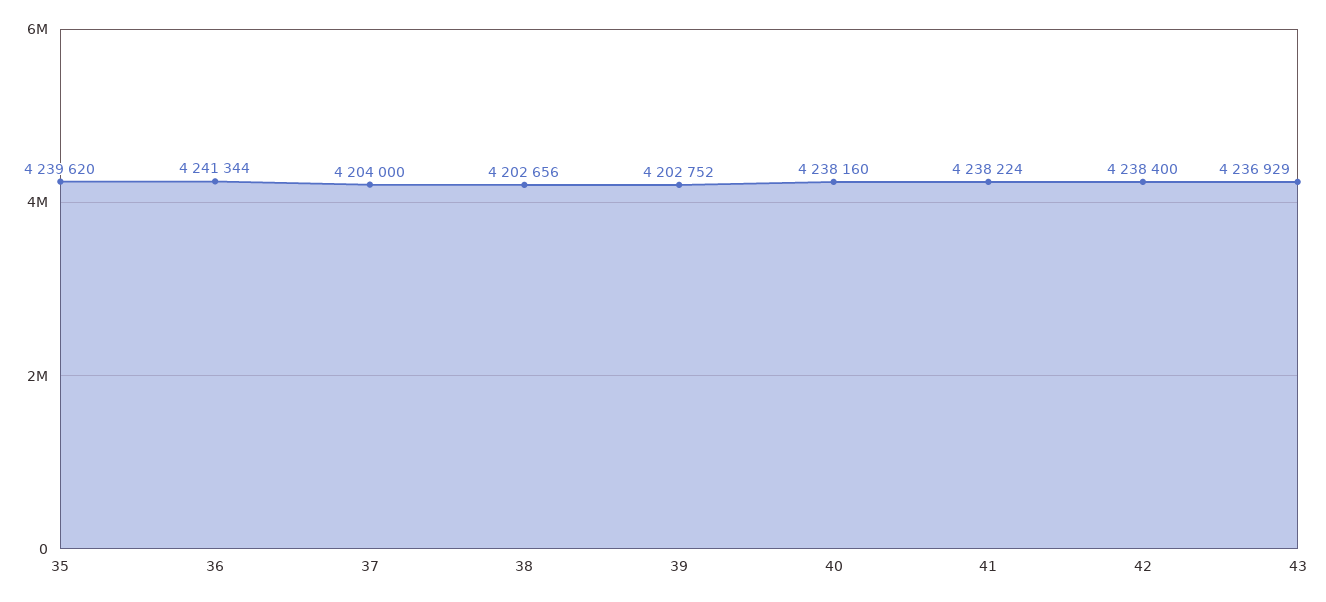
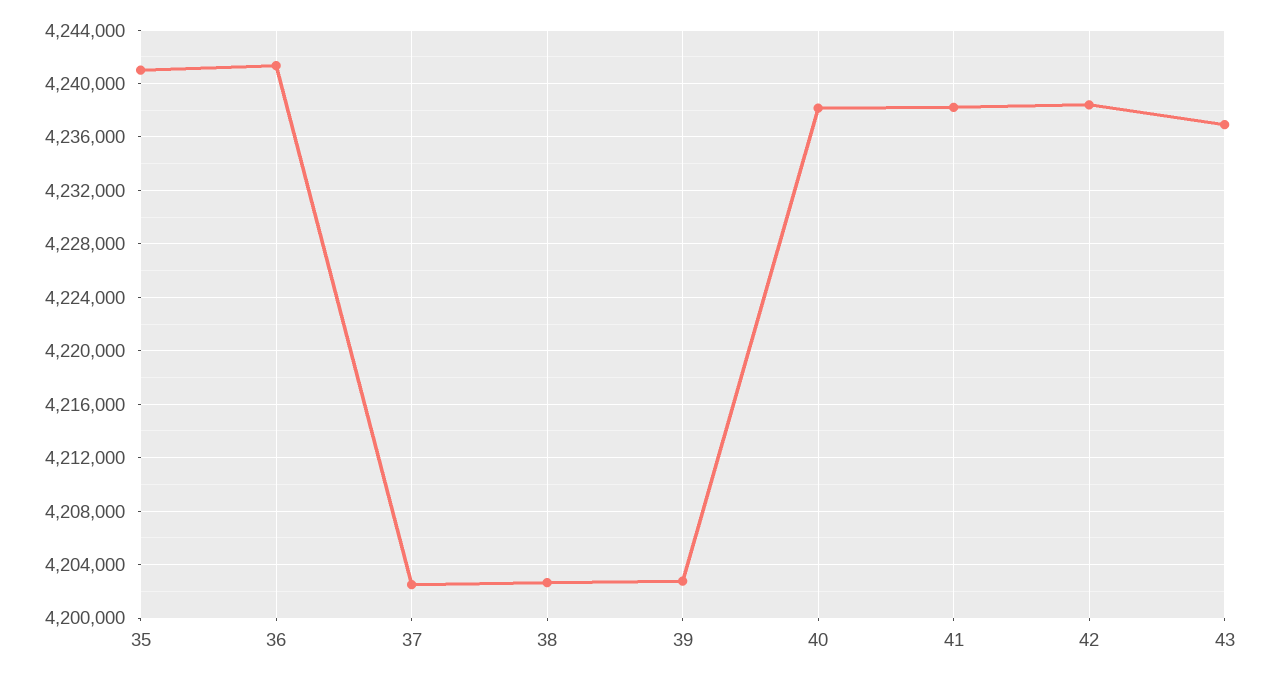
  {
-   "35": 4239620,
+   "35": 4241000,
    "36": 4241344,
-   "37": 4204000,
+   "37": 4202500,
    "38": 4202656,
    "39": 4202752,
    "40": 4238160,
    "41": 4238224,
    "42": 4238400,
    "43": 4236929
  }

